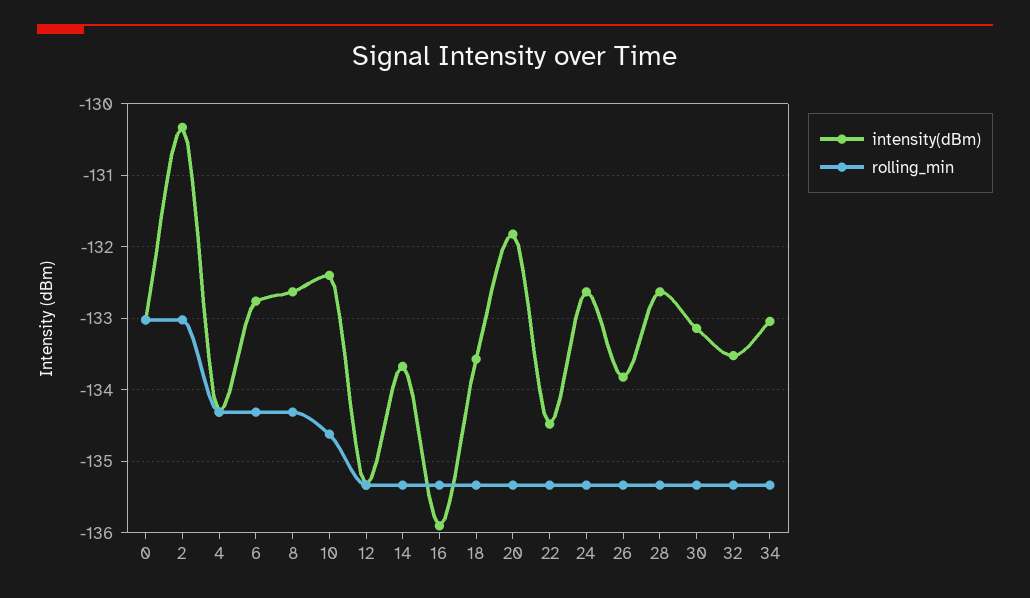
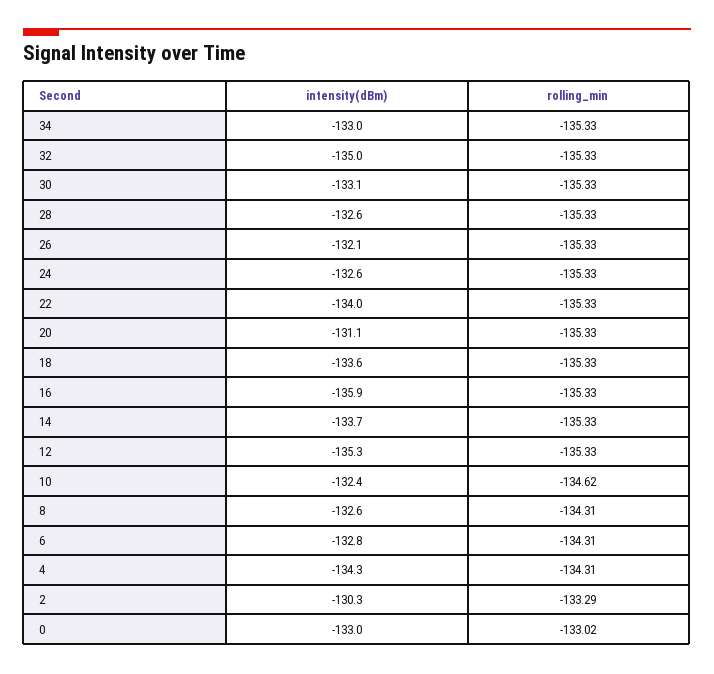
  {
    "intensity(dBm)": {
      "0": -133,
      "2": -130.3,
      "4": -134.3,
      "6": -132.8,
      "8": -132.6,
      "10": -132.4,
      "12": -135.3,
      "14": -133.7,
      "16": -135.9,
      "18": -133.6,
-     "20": -131.8,
+     "20": -131.1,
-     "22": -134.5,
+     "22": -134,
      "24": -132.6,
-     "26": -133.8,
+     "26": -132.1,
      "28": -132.6,
      "30": -133.1,
-     "32": -133.5,
+     "32": -135,
      "34": -133
    },
    "rolling_min": {
      "0": -133.02,
-     "2": -133,
+     "2": -133.29,
      "4": -134.31,
      "6": -134.31,
      "8": -134.31,
      "10": -134.62,
      "12": -135.33,
      "14": -135.33,
      "16": -135.33,
      "18": -135.33,
      "20": -135.33,
      "22": -135.33,
      "24": -135.33,
      "26": -135.33,
      "28": -135.33,
      "30": -135.33,
      "32": -135.33,
      "34": -135.33
    }
  }

